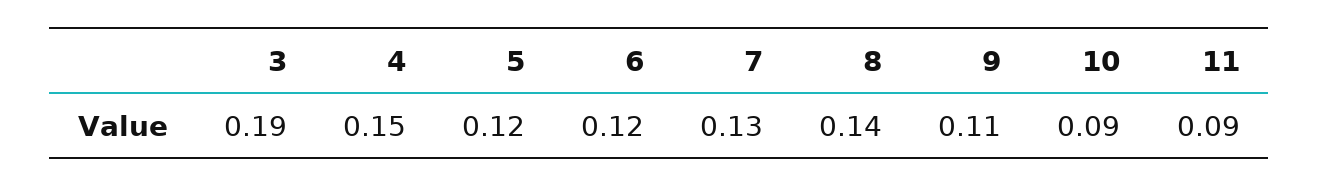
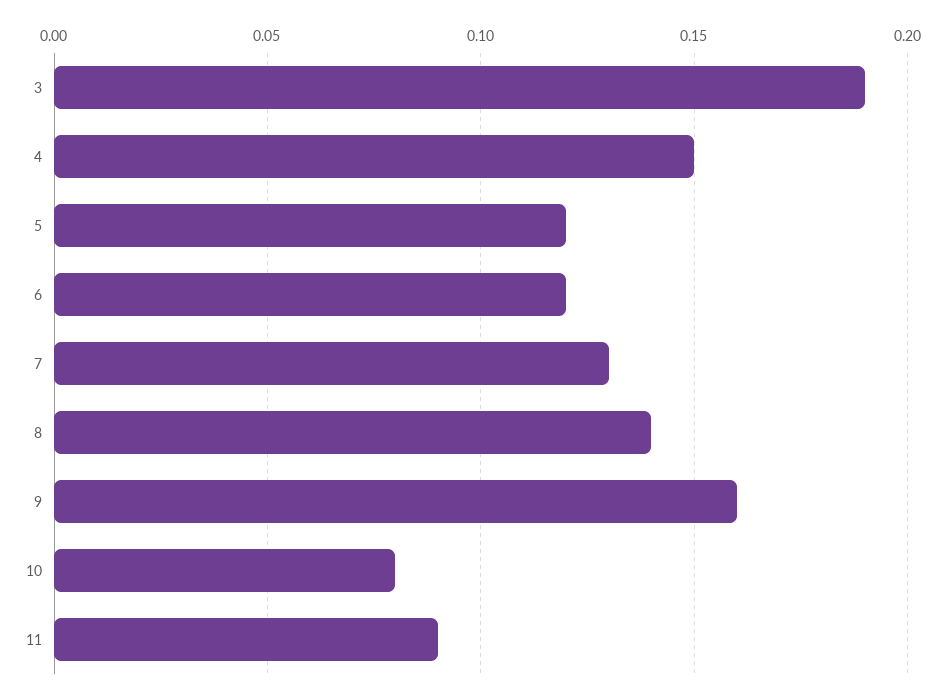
  {
    "3": 0.19,
    "4": 0.15,
    "5": 0.12,
    "6": 0.12,
    "7": 0.13,
    "8": 0.14,
-   "9": 0.11,
+   "9": 0.16,
-   "10": 0.09,
+   "10": 0.08,
    "11": 0.09
  }

